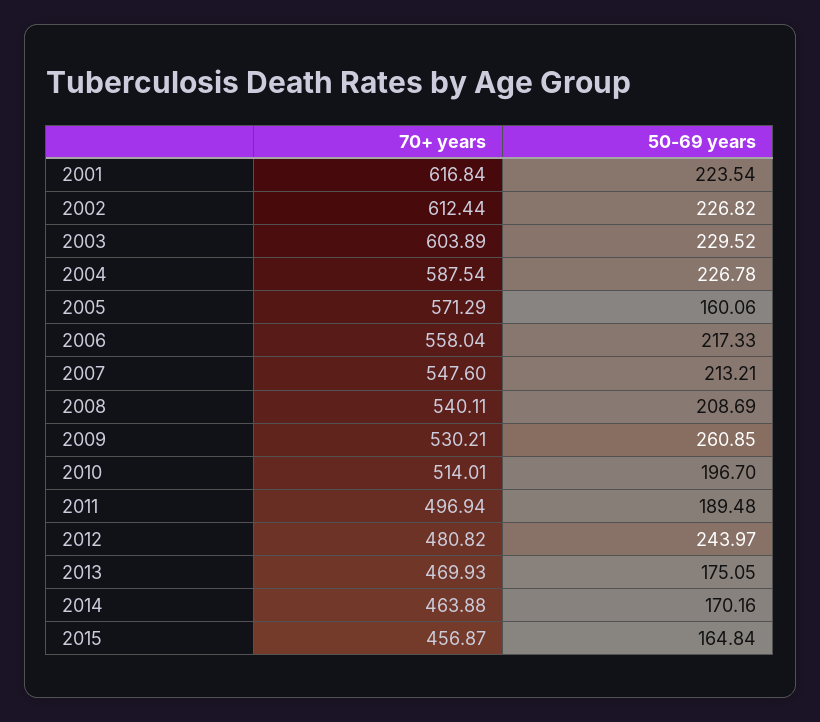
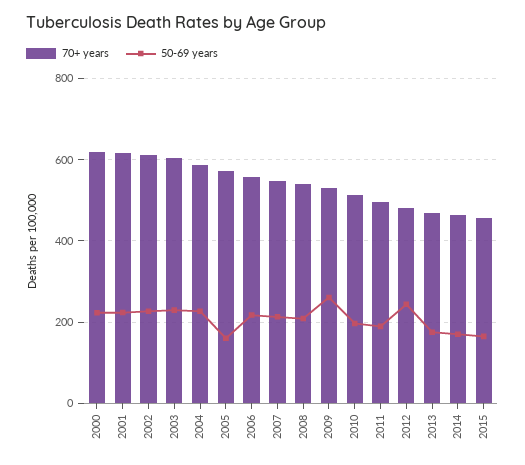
  {
    "70+ years": {
      "2001": 616.84,
      "2002": 612.44,
      "2003": 603.89,
      "2004": 587.54,
      "2005": 571.29,
      "2006": 558.04,
      "2007": 547.6,
      "2008": 540.11,
      "2009": 530.21,
      "2010": 514.01,
      "2011": 496.94,
      "2012": 480.82,
      "2013": 469.93,
      "2014": 463.88,
-     "2015": 456.87
+     "2015": 456.87,
+     "2000": 620
    },
    "50-69 years": {
      "2001": 223.54,
      "2002": 226.82,
      "2003": 229.52,
      "2004": 226.78,
      "2005": 160.06,
      "2006": 217.33,
      "2007": 213.21,
      "2008": 208.69,
      "2009": 260.85,
      "2010": 196.7,
      "2011": 189.48,
      "2012": 243.97,
      "2013": 175.05,
      "2014": 170.16,
-     "2015": 164.84
+     "2015": 164.84,
+     "2000": 220
    }
  }

